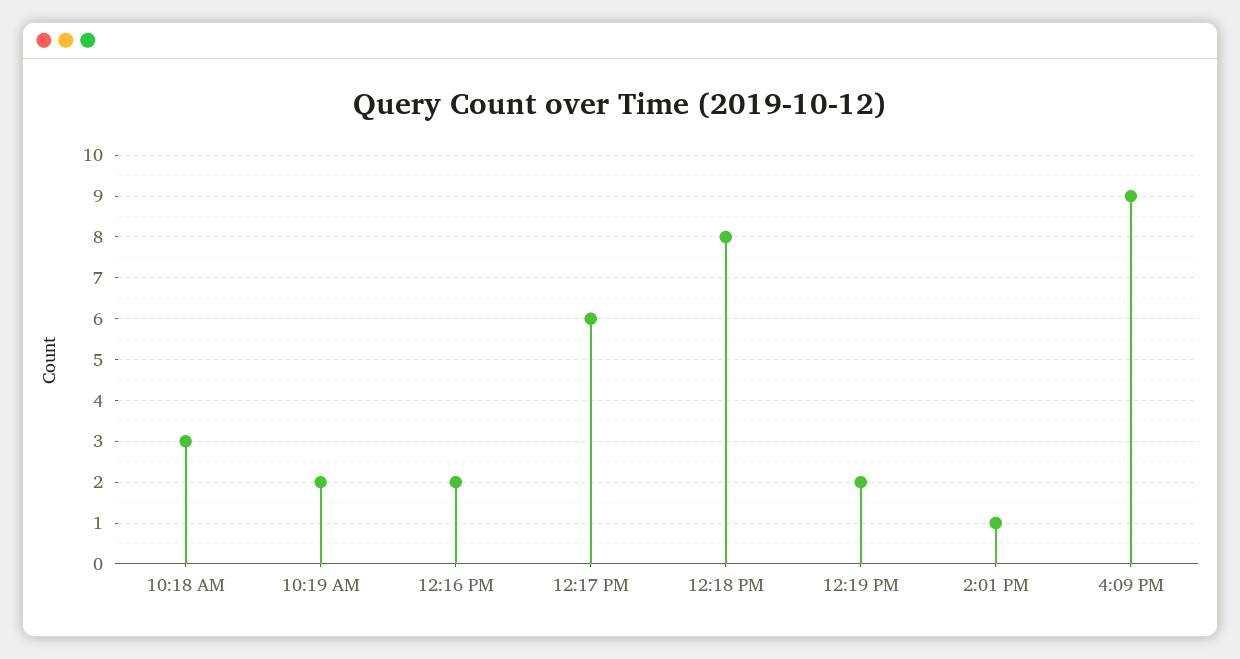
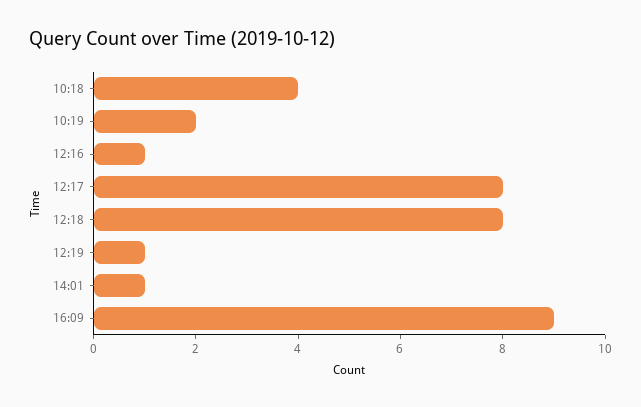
  {
-   "10:18 AM": 3,
+   "10:18 AM": 4,
    "10:19 AM": 2,
-   "12:16 PM": 2,
+   "12:16 PM": 1,
-   "12:17 PM": 6,
+   "12:17 PM": 8,
    "12:18 PM": 8,
-   "12:19 PM": 2,
+   "12:19 PM": 1,
    "2:01 PM": 1,
    "4:09 PM": 9
  }

